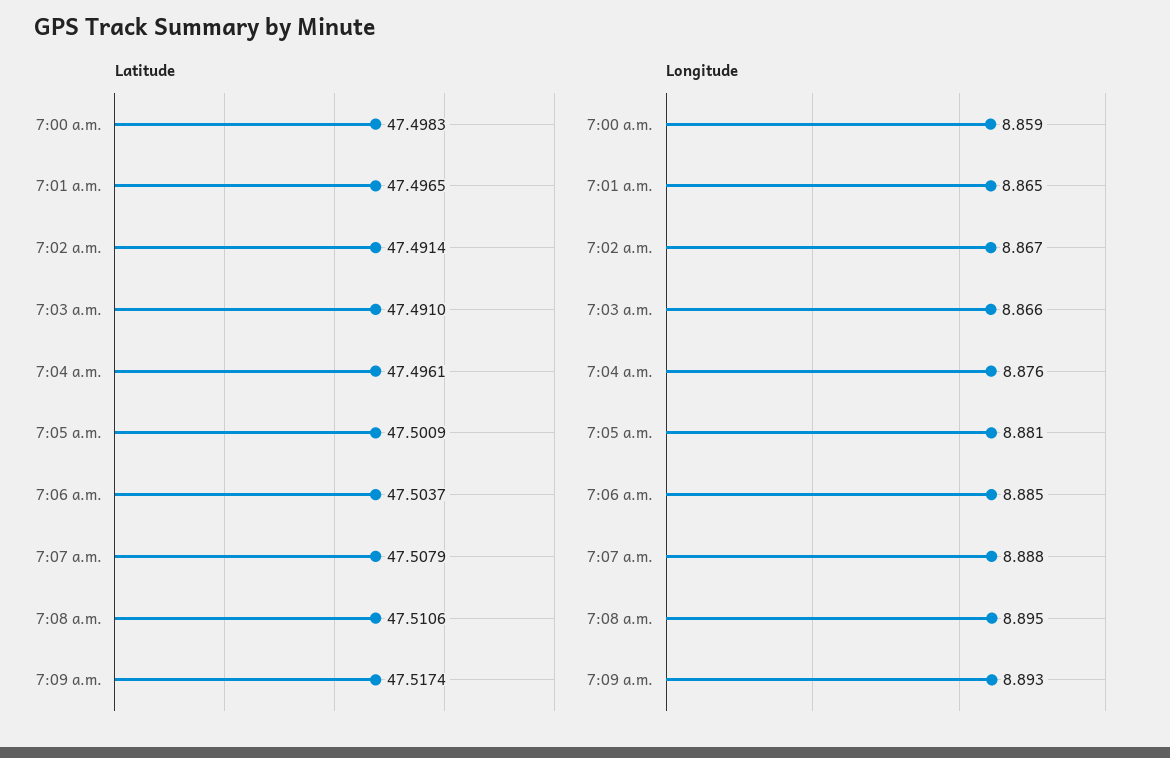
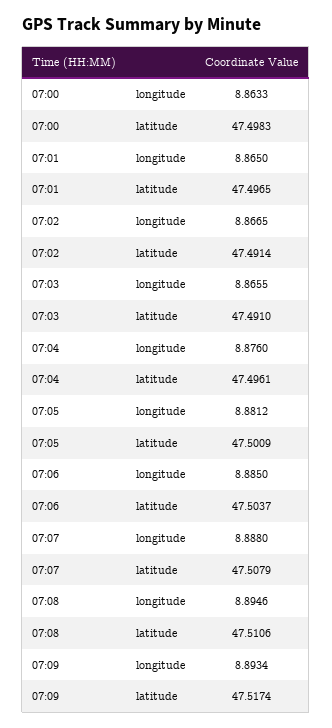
  {
    "Latitude": {
      "7:00 a.m.": 47.4983,
      "7:01 a.m.": 47.4965,
      "7:02 a.m.": 47.4914,
      "7:03 a.m.": 47.491,
      "7:04 a.m.": 47.4961,
      "7:05 a.m.": 47.5009,
      "7:06 a.m.": 47.5037,
      "7:07 a.m.": 47.5079,
      "7:08 a.m.": 47.5106,
      "7:09 a.m.": 47.5174
    },
    "Longitude": {
-     "7:00 a.m.": 8.859,
+     "7:00 a.m.": 8.8633,
      "7:01 a.m.": 8.865,
      "7:02 a.m.": 8.8665,
      "7:03 a.m.": 8.8655,
      "7:04 a.m.": 8.876,
      "7:05 a.m.": 8.8812,
      "7:06 a.m.": 8.885,
      "7:07 a.m.": 8.888,
      "7:08 a.m.": 8.8946,
      "7:09 a.m.": 8.8934
    }
  }

